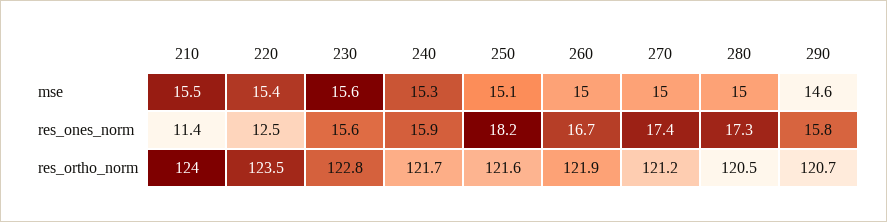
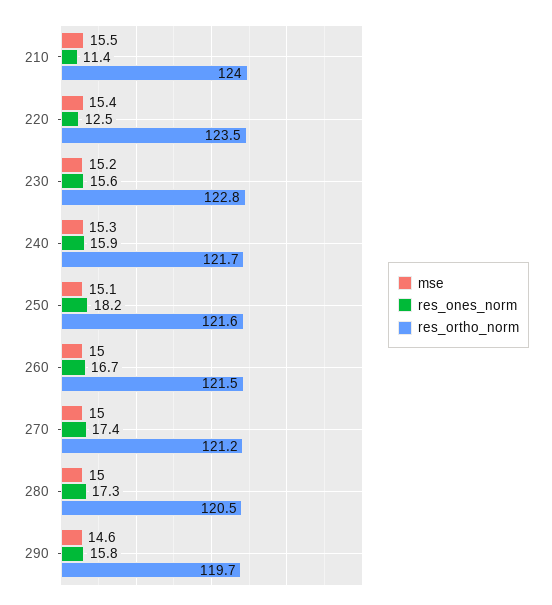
  {
    "mse": {
      "210": 15.5,
      "220": 15.4,
-     "230": 15.6,
+     "230": 15.2,
      "240": 15.3,
      "250": 15.1,
      "260": 15,
      "270": 15,
      "280": 15,
      "290": 14.6
    },
    "res_ones_norm": {
      "210": 11.4,
      "220": 12.5,
      "230": 15.6,
      "240": 15.9,
      "250": 18.2,
      "260": 16.7,
      "270": 17.4,
      "280": 17.3,
      "290": 15.8
    },
    "res_ortho_norm": {
      "210": 124,
      "220": 123.5,
      "230": 122.8,
      "240": 121.7,
      "250": 121.6,
-     "260": 121.9,
+     "260": 121.5,
      "270": 121.2,
      "280": 120.5,
-     "290": 120.7
+     "290": 119.7
    }
  }

